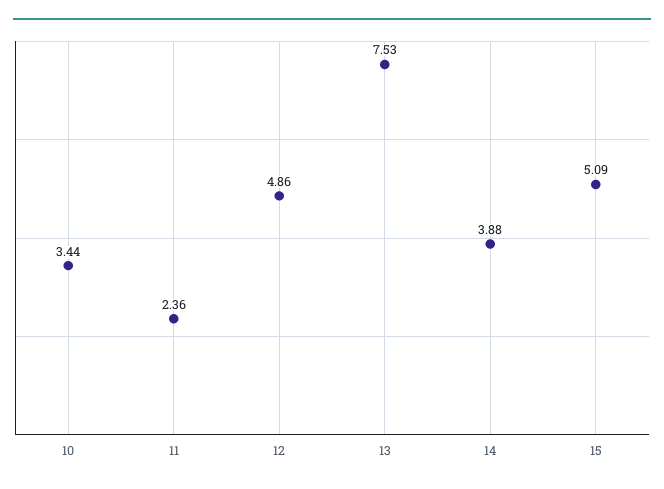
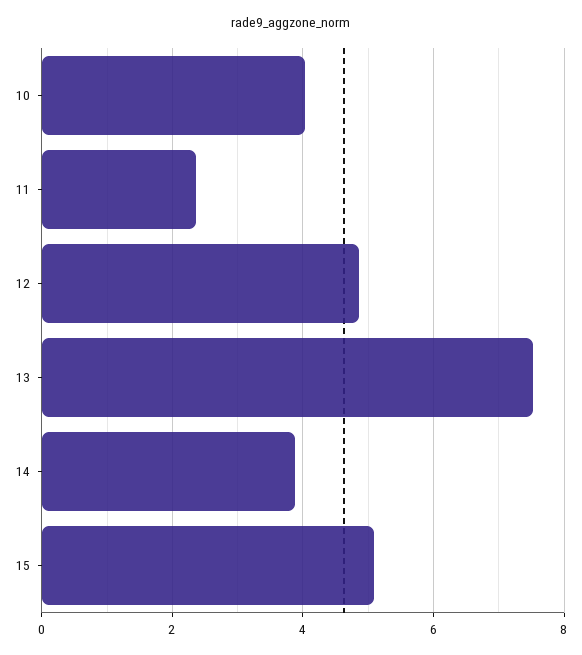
  {
-   "10": 3.44,
+   "10": 4,
    "11": 2.36,
    "12": 4.86,
    "13": 7.53,
    "14": 3.88,
    "15": 5.09
  }

